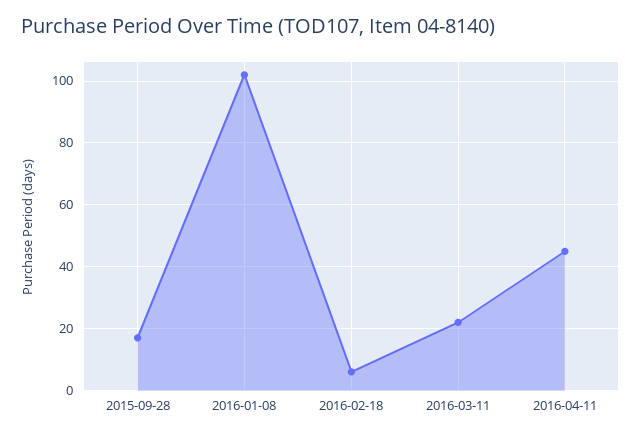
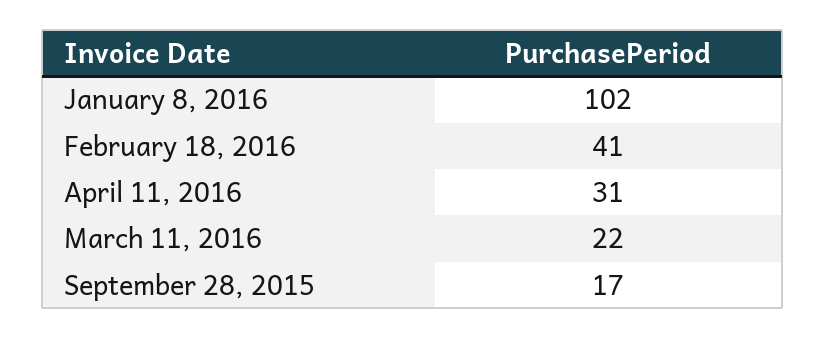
  {
    "2015-09-28": 17,
    "2016-01-08": 102,
-   "2016-02-18": 5,
+   "2016-02-18": 41,
    "2016-03-11": 22,
-   "2016-04-11": 45
+   "2016-04-11": 31
  }

